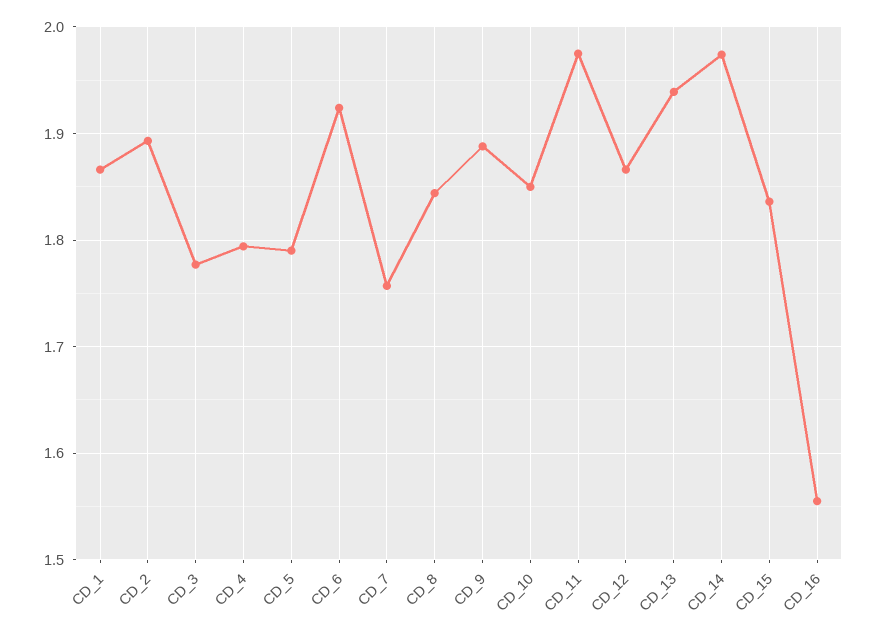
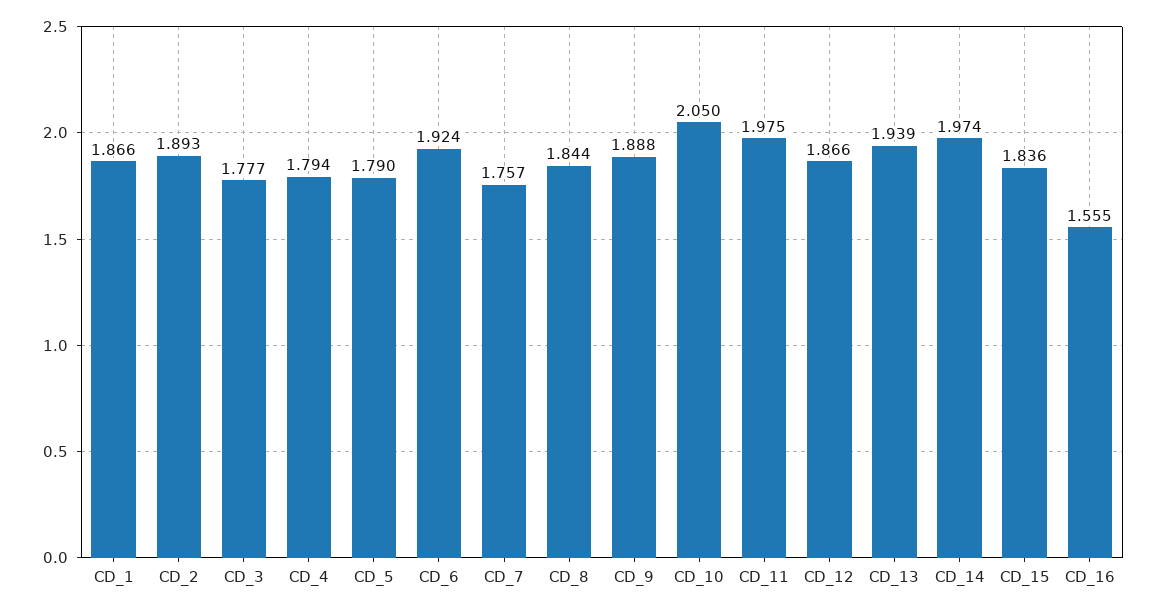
  {
    "CD_1": 1.866,
    "CD_2": 1.893,
    "CD_3": 1.777,
    "CD_4": 1.794,
    "CD_5": 1.79,
    "CD_6": 1.924,
    "CD_7": 1.757,
    "CD_8": 1.844,
    "CD_9": 1.888,
-   "CD_10": 1.85,
+   "CD_10": 2.05,
    "CD_11": 1.975,
    "CD_12": 1.866,
    "CD_13": 1.939,
    "CD_14": 1.974,
    "CD_15": 1.836,
    "CD_16": 1.555
  }

